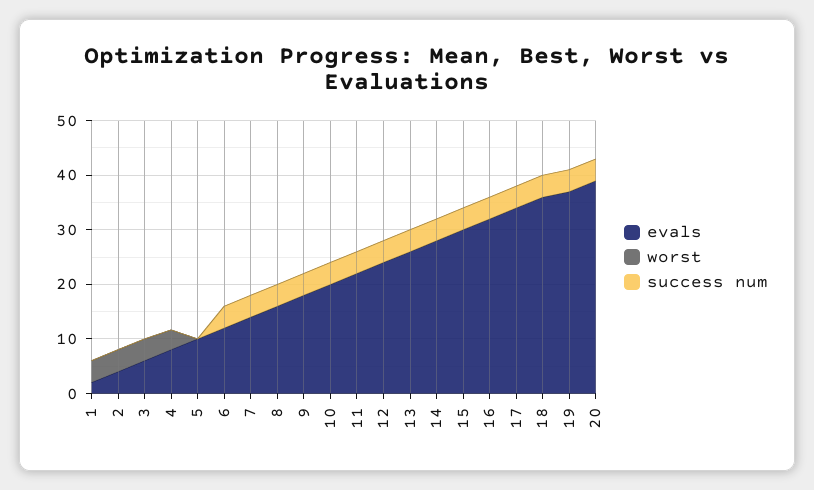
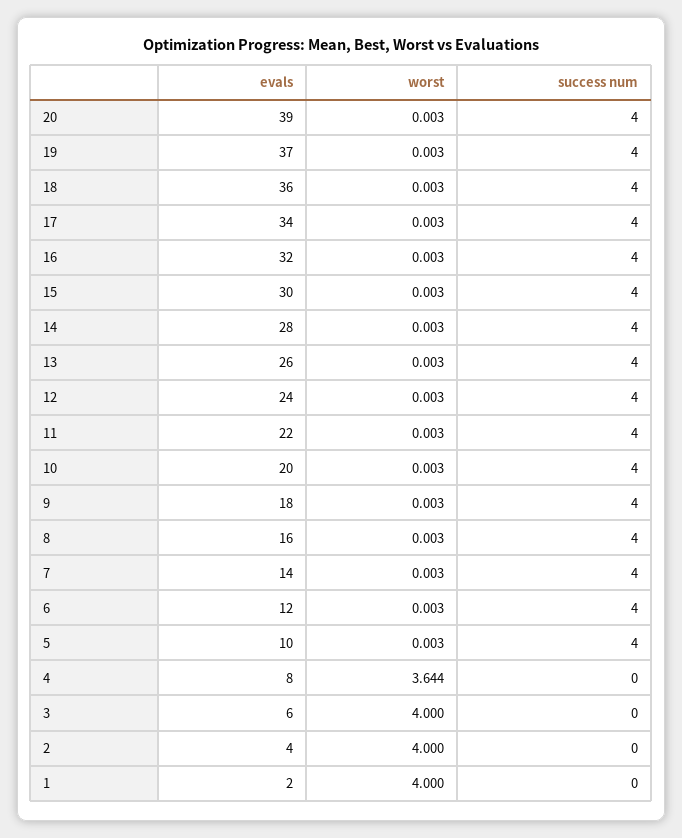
  {
    "evals": {
      "1": 2,
      "2": 4,
      "3": 6,
      "4": 8,
      "5": 10,
      "6": 12,
      "7": 14,
      "8": 16,
      "9": 18,
      "10": 20,
      "11": 22,
      "12": 24,
      "13": 26,
      "14": 28,
      "15": 30,
      "16": 32,
      "17": 34,
      "18": 36,
      "19": 37,
      "20": 39
    },
    "worst": {
      "1": 4,
      "2": 4,
      "3": 4,
      "4": 3.644,
      "5": 0.003,
      "6": 0.003,
      "7": 0.003,
      "8": 0.003,
      "9": 0.003,
      "10": 0.003,
      "11": 0.003,
      "12": 0.003,
      "13": 0.003,
      "14": 0.003,
      "15": 0.003,
      "16": 0.003,
      "17": 0.003,
      "18": 0.003,
      "19": 0.003,
      "20": 0.003
    },
    "success num": {
      "1": 0,
      "2": 0,
      "3": 0,
      "4": 0,
-     "5": 0,
+     "5": 4,
      "6": 4,
      "7": 4,
      "8": 4,
      "9": 4,
      "10": 4,
      "11": 4,
      "12": 4,
      "13": 4,
      "14": 4,
      "15": 4,
      "16": 4,
      "17": 4,
      "18": 4,
      "19": 4,
      "20": 4
    }
  }

